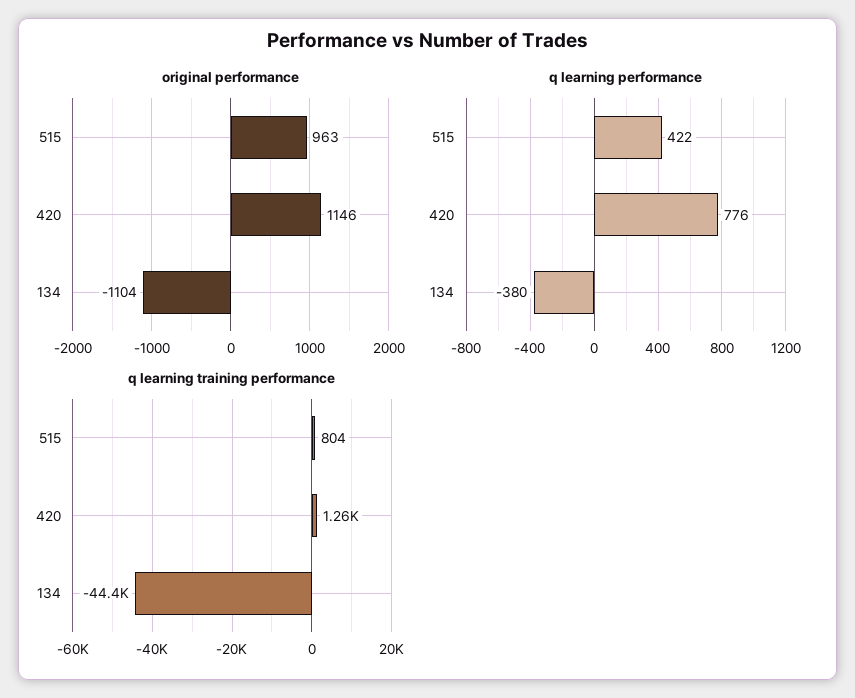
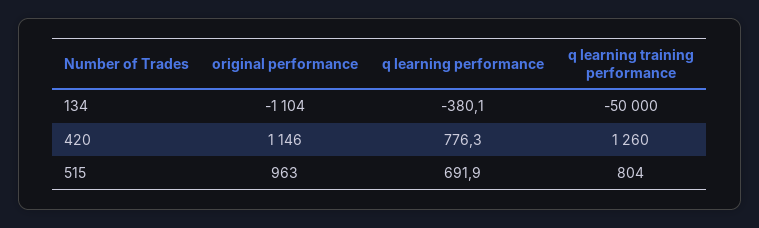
  {
    "original performance": {
      "515": 963,
      "420": 1146,
      "134": -1104
    },
    "q learning performance": {
-     "515": 422,
+     "515": 691.9,
      "420": 776.3,
      "134": -380.1
    },
    "q learning training performance": {
      "515": 804,
      "420": 1260,
-     "134": -44400
+     "134": -50000
    }
  }

